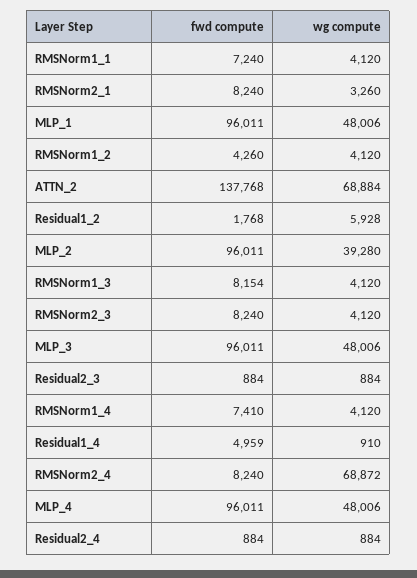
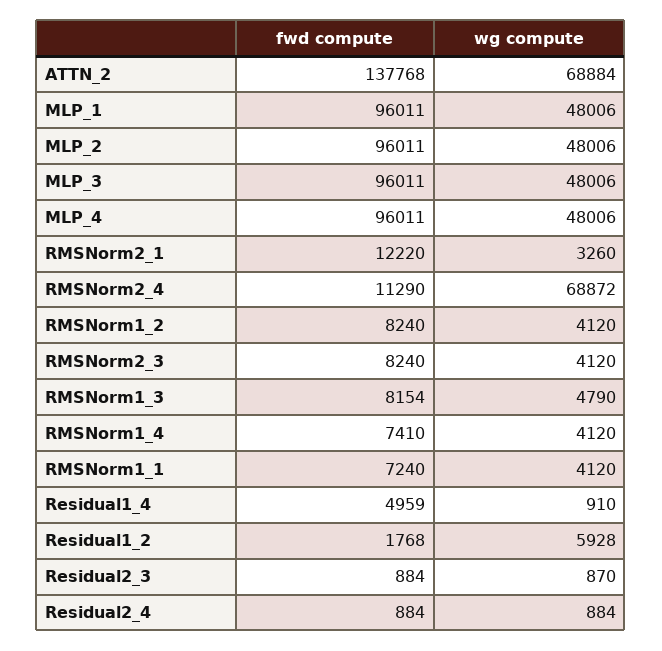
  {
    "fwd compute": {
      "RMSNorm1_1": 7240,
-     "RMSNorm2_1": 8240,
+     "RMSNorm2_1": 12220,
      "MLP_1": 96011,
-     "RMSNorm1_2": 4260,
+     "RMSNorm1_2": 8240,
      "ATTN_2": 137768,
      "Residual1_2": 1768,
      "MLP_2": 96011,
      "RMSNorm1_3": 8154,
      "RMSNorm2_3": 8240,
      "MLP_3": 96011,
      "Residual2_3": 884,
      "RMSNorm1_4": 7410,
      "Residual1_4": 4959,
-     "RMSNorm2_4": 8240,
+     "RMSNorm2_4": 11290,
      "MLP_4": 96011,
      "Residual2_4": 884
    },
    "wg compute": {
      "RMSNorm1_1": 4120,
      "RMSNorm2_1": 3260,
      "MLP_1": 48006,
      "RMSNorm1_2": 4120,
      "ATTN_2": 68884,
      "Residual1_2": 5928,
-     "MLP_2": 39280,
+     "MLP_2": 48006,
-     "RMSNorm1_3": 4120,
+     "RMSNorm1_3": 4790,
      "RMSNorm2_3": 4120,
      "MLP_3": 48006,
-     "Residual2_3": 884,
+     "Residual2_3": 870,
      "RMSNorm1_4": 4120,
      "Residual1_4": 910,
      "RMSNorm2_4": 68872,
      "MLP_4": 48006,
      "Residual2_4": 884
    }
  }

